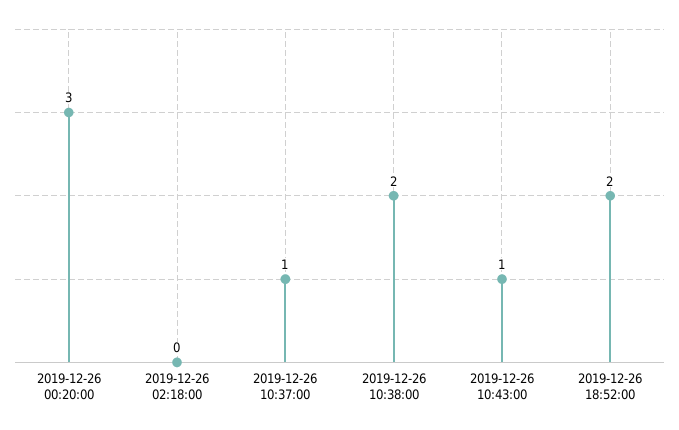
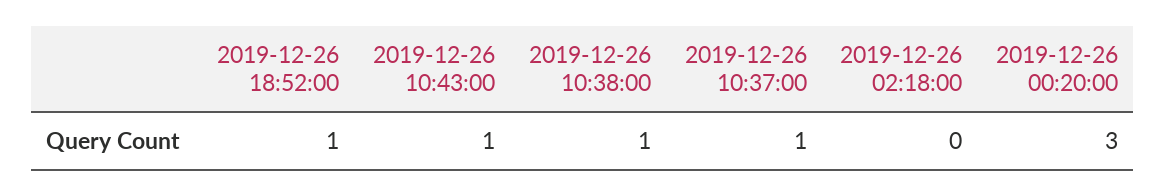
  {
    "2019-12-26 00:20:00": 3,
    "2019-12-26 02:18:00": 0,
    "2019-12-26 10:37:00": 1,
-   "2019-12-26 10:38:00": 2,
+   "2019-12-26 10:38:00": 1,
    "2019-12-26 10:43:00": 1,
-   "2019-12-26 18:52:00": 2
+   "2019-12-26 18:52:00": 1
  }

